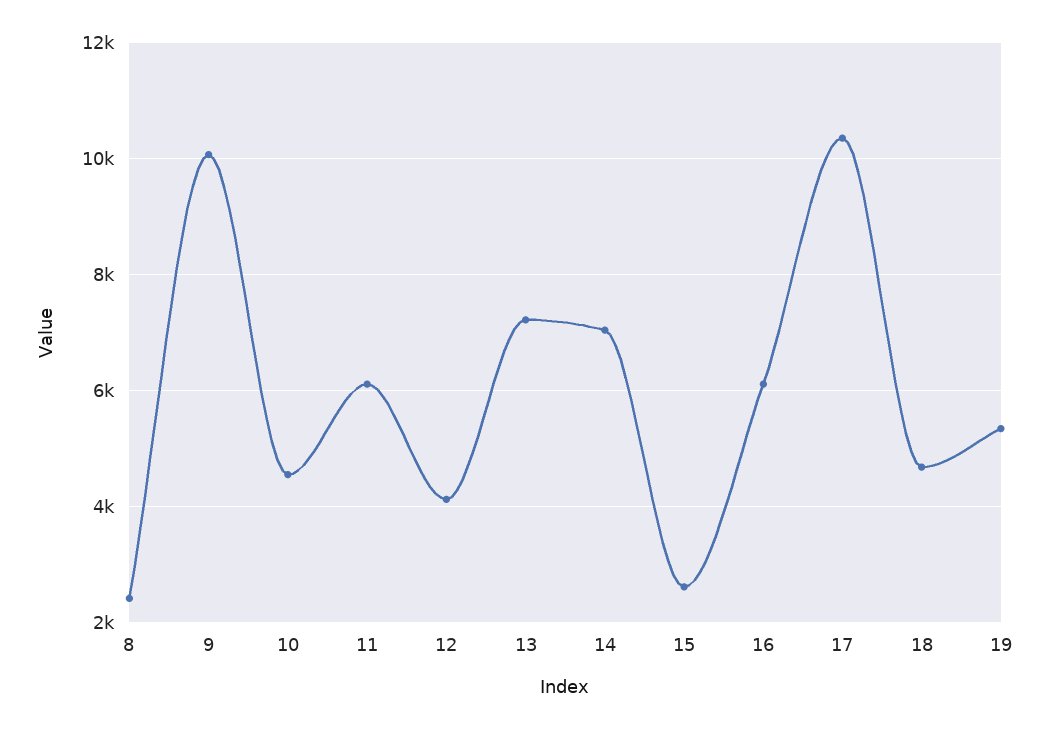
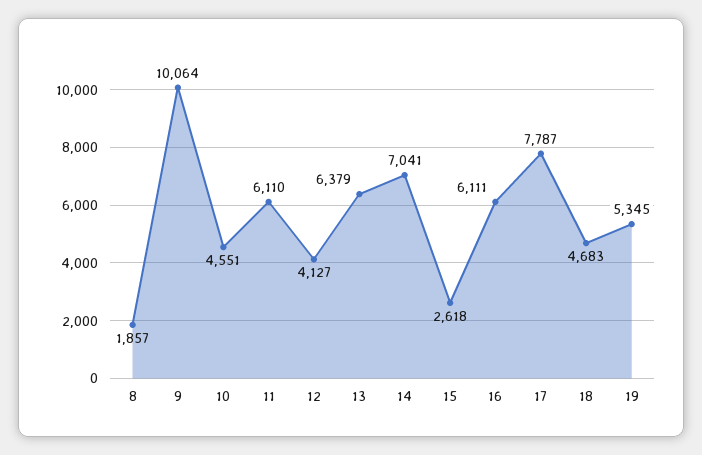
  {
-   "8": 2400,
+   "8": 1857,
    "9": 10064,
    "10": 4551,
    "11": 6110,
    "12": 4127,
-   "13": 7200,
+   "13": 6379,
    "14": 7041,
    "15": 2618,
    "16": 6111,
-   "17": 10400,
+   "17": 7787,
    "18": 4683,
    "19": 5345
  }

